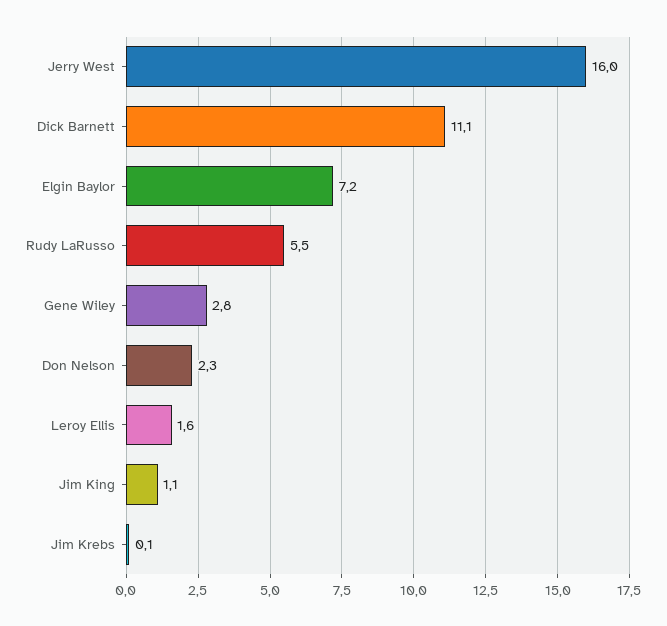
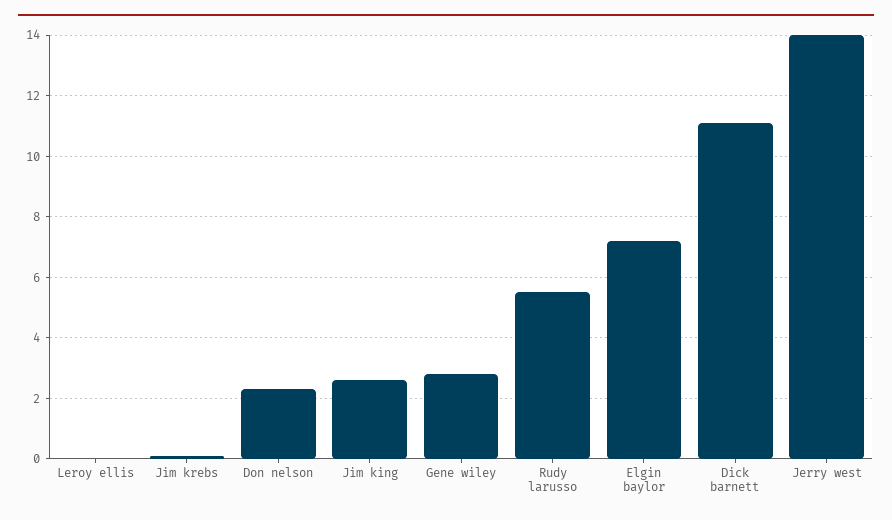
  {
-   "Jerry West": 16,
+   "Jerry West": 14,
    "Dick Barnett": 11.1,
    "Elgin Baylor": 7.2,
    "Rudy LaRusso": 5.5,
    "Gene Wiley": 2.8,
    "Don Nelson": 2.3,
-   "Leroy Ellis": 1.6,
+   "Leroy Ellis": 0,
-   "Jim King": 1.1,
+   "Jim King": 2.5,
    "Jim Krebs": 0.1
  }

